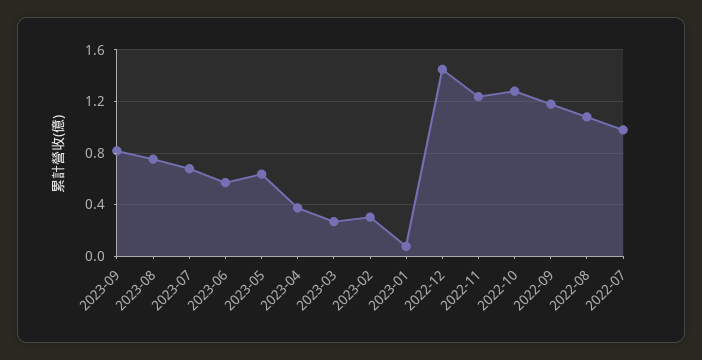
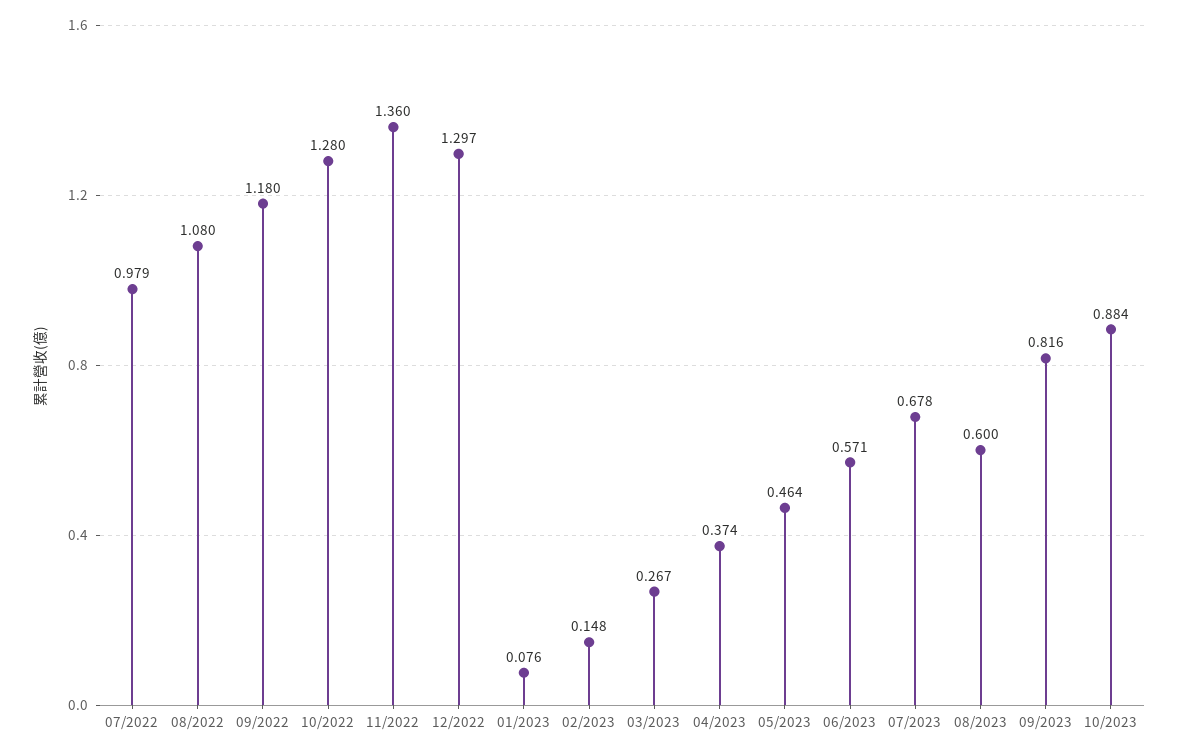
  {
    "2023-09": 0.816,
-   "2023-08": 0.75,
+   "2023-08": 0.6,
    "2023-07": 0.678,
    "2023-06": 0.571,
-   "2023-05": 0.65,
+   "2023-05": 0.464,
    "2023-04": 0.374,
    "2023-03": 0.267,
-   "2023-02": 0.3,
+   "2023-02": 0.148,
    "2023-01": 0.076,
-   "2022-12": 1.45,
+   "2022-12": 1.297,
-   "2022-11": 1.25,
+   "2022-11": 1.36,
    "2022-10": 1.28,
    "2022-09": 1.18,
    "2022-08": 1.08,
-   "2022-07": 0.979
+   "2022-07": 0.979,
+   "10/2023": 0.884
  }

